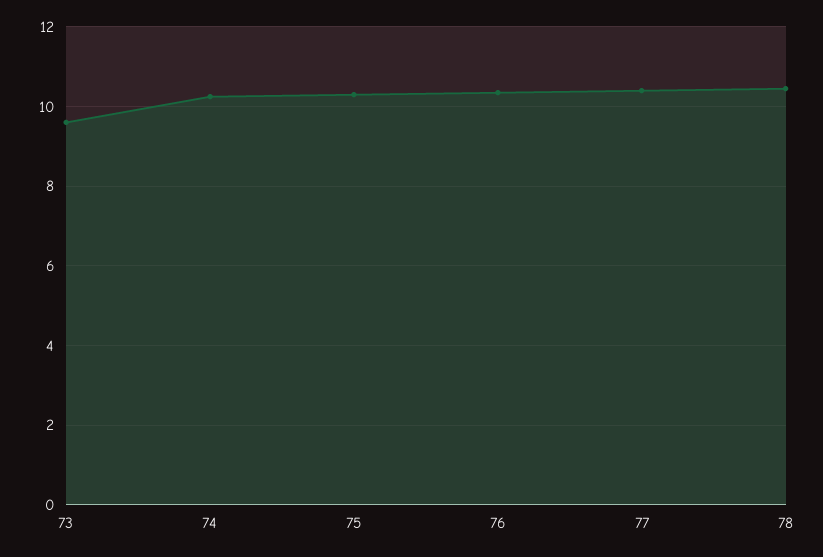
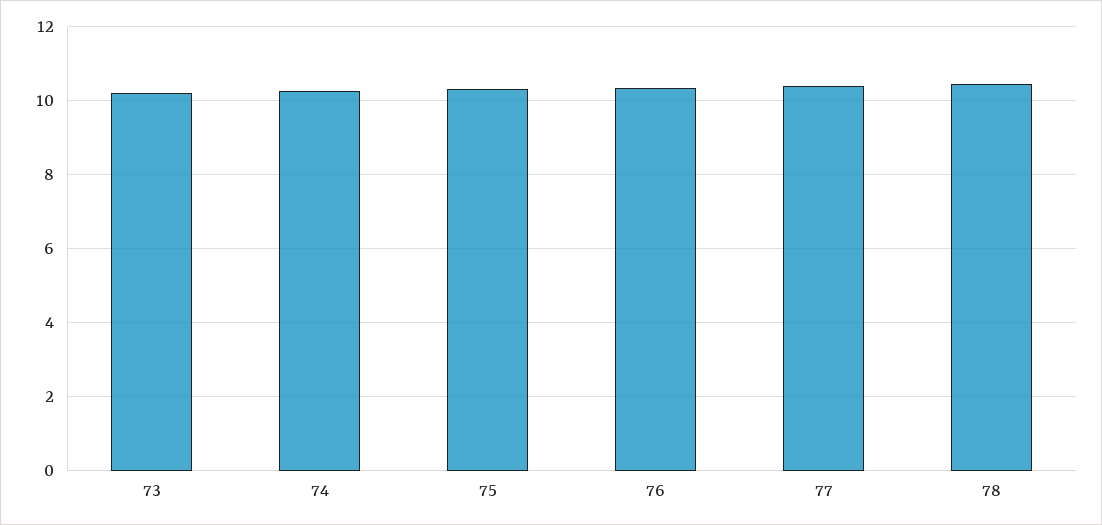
  {
-   "73": 9.6,
+   "73": 10.2,
    "74": 10.2,
    "75": 10.4,
    "76": 10.4,
    "77": 10.4,
    "78": 10.4
  }

